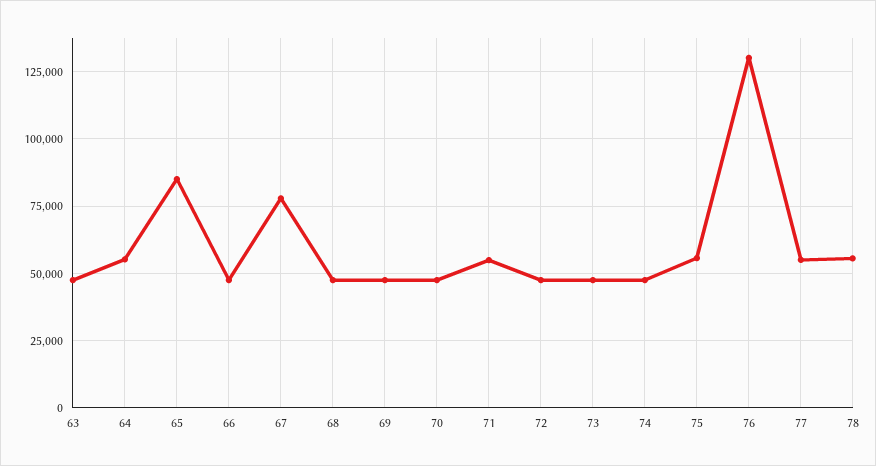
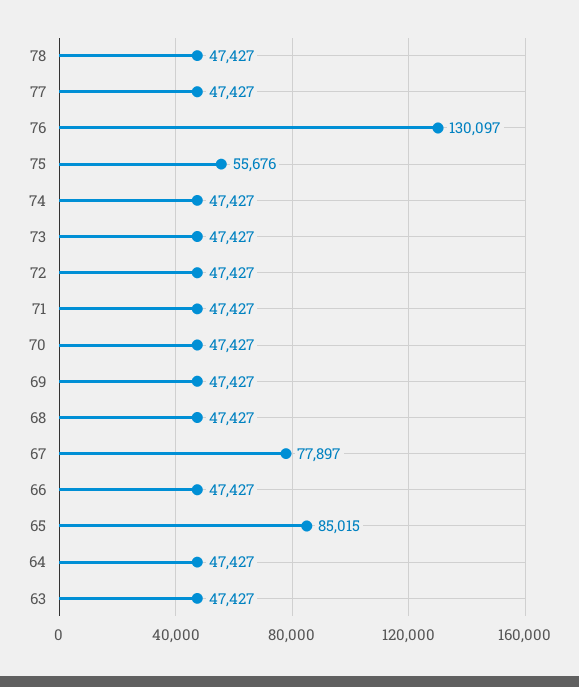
  {
    "63": 47427,
-   "64": 55000,
+   "64": 47427,
    "65": 85015,
    "66": 47427,
    "67": 77897,
    "68": 47427,
    "69": 47427,
    "70": 47427,
-   "71": 55000,
+   "71": 47427,
    "72": 47427,
    "73": 47427,
    "74": 47427,
    "75": 55676,
    "76": 130097,
-   "77": 55000,
+   "77": 47427,
-   "78": 55000
+   "78": 47427
  }

